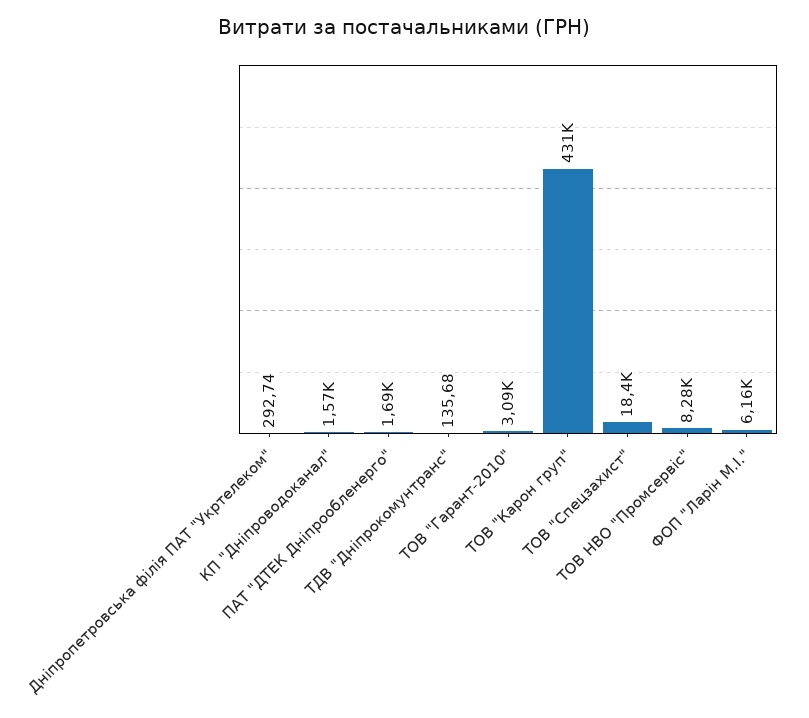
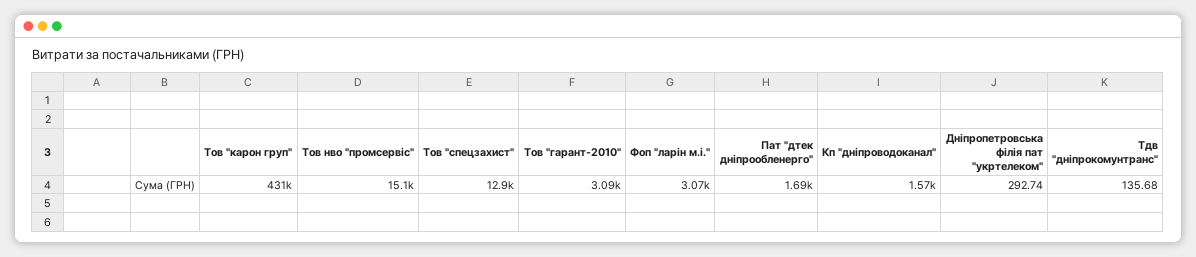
  {
    "Дніпропетровська філія ПАТ \"Укртелеком\"": 292.74,
    "КП \"Дніпроводоканал\"": 1570,
    "ПАТ \"ДТЕК Дніпрообленерго\"": 1690,
    "ТДВ \"Дніпрокомунтранс\"": 135.68,
    "ТОВ \"Гарант-2010\"": 3090,
    "ТОВ \"Карон груп\"": 431000,
-   "ТОВ \"Спецзахист\"": 18400,
+   "ТОВ \"Спецзахист\"": 12900,
-   "ТОВ НВО \"Промсервіс\"": 8280,
+   "ТОВ НВО \"Промсервіс\"": 15100,
-   "ФОП \"Ларін М.І.\"": 6160
+   "ФОП \"Ларін М.І.\"": 3070
  }

